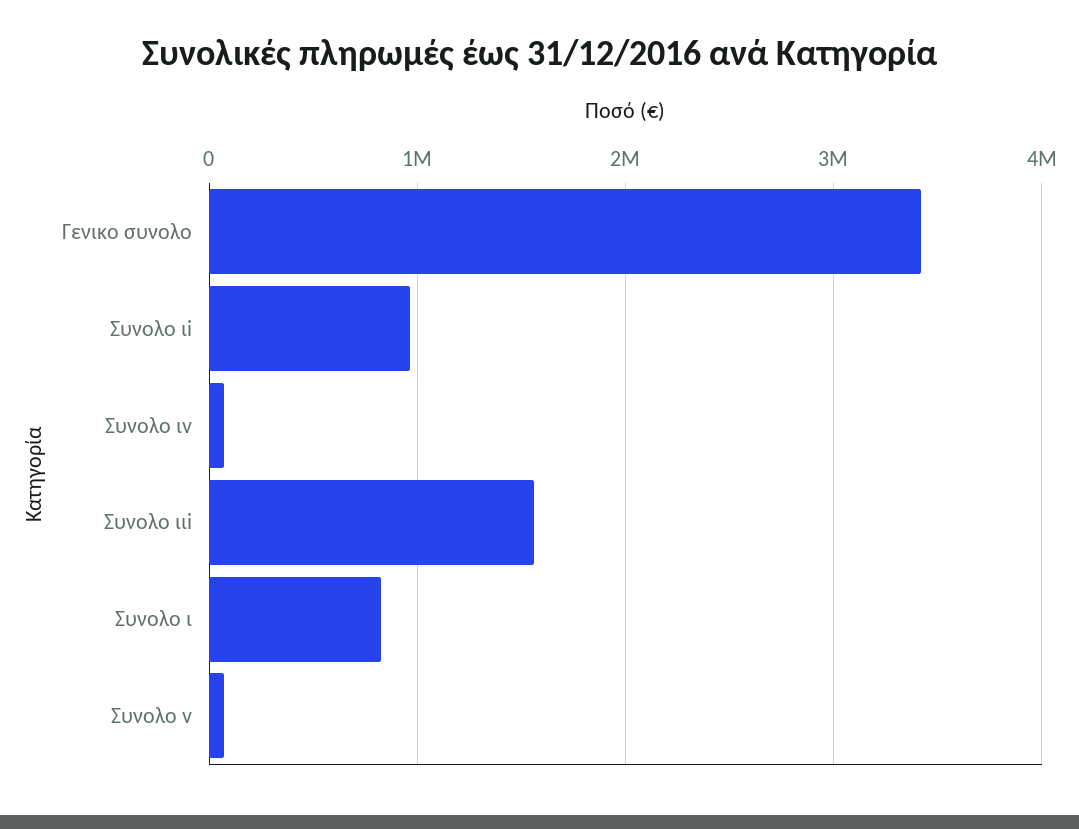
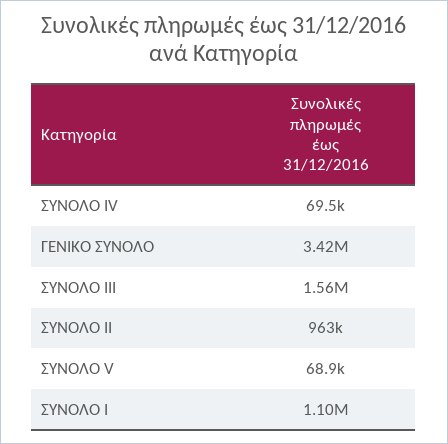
  {
    "Γενικο συνολο": 3420000,
    "Συνολο ιi": 963000,
    "Συνολο ιv": 69500,
    "Συνολο ιιi": 1560000,
-   "Συνολο ι": 800000,
+   "Συνολο ι": 1100000,
    "Συνολο v": 68900
  }

